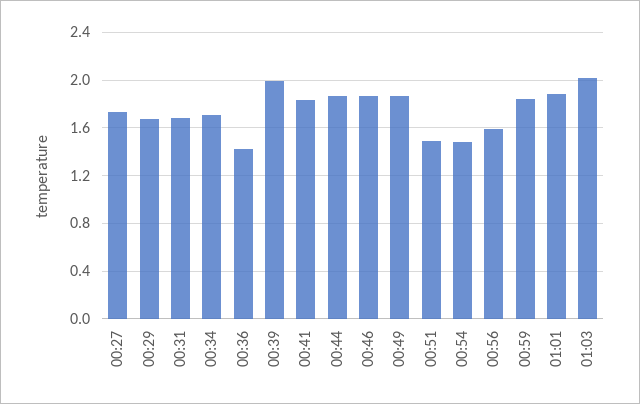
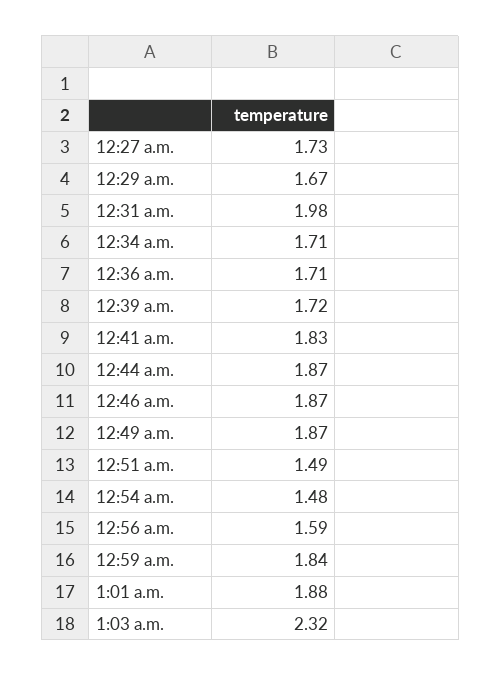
  {
    "00:27": 1.73,
    "00:29": 1.67,
-   "00:31": 1.7,
+   "00:31": 1.98,
    "00:34": 1.71,
-   "00:36": 1.4,
+   "00:36": 1.71,
-   "00:39": 2,
+   "00:39": 1.72,
    "00:41": 1.83,
    "00:44": 1.87,
    "00:46": 1.87,
    "00:49": 1.87,
    "00:51": 1.49,
    "00:54": 1.48,
    "00:56": 1.59,
    "00:59": 1.84,
    "01:01": 1.88,
-   "01:03": 2
+   "01:03": 2.32
  }

